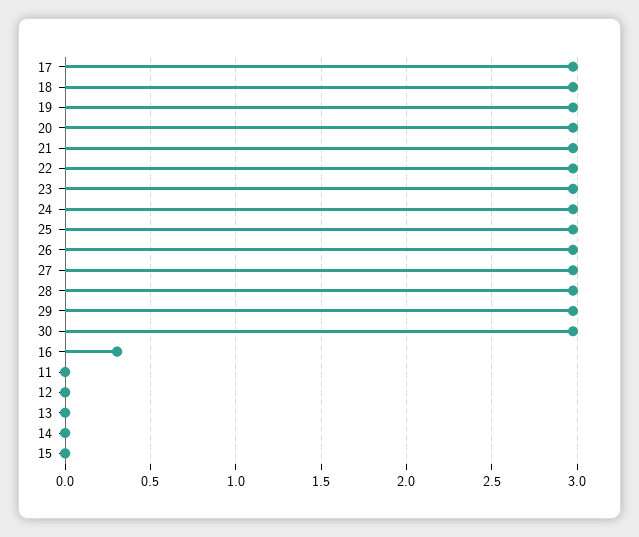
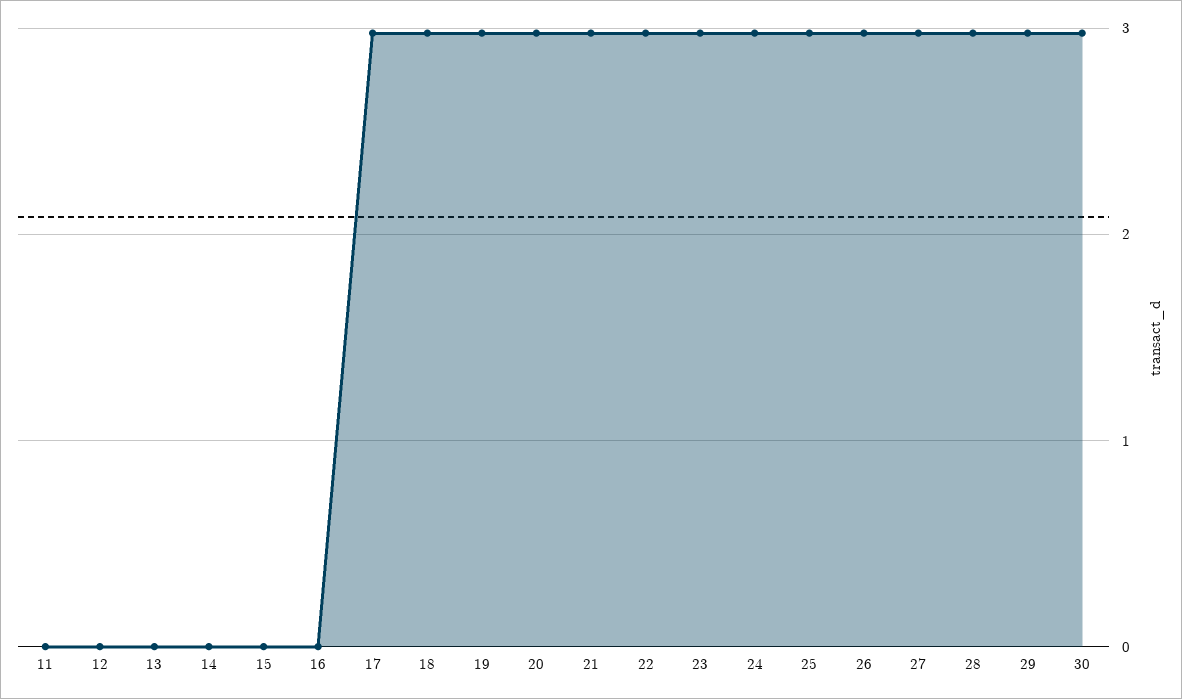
  {
    "17": 3,
    "18": 3,
    "19": 3,
    "20": 3,
    "21": 3,
    "22": 3,
    "23": 3,
    "24": 3,
    "25": 3,
    "26": 3,
    "27": 3,
    "28": 3,
    "29": 3,
    "30": 3,
-   "16": 0.3,
+   "16": 0,
    "11": 0,
    "12": 0,
    "13": 0,
    "14": 0,
    "15": 0
  }

